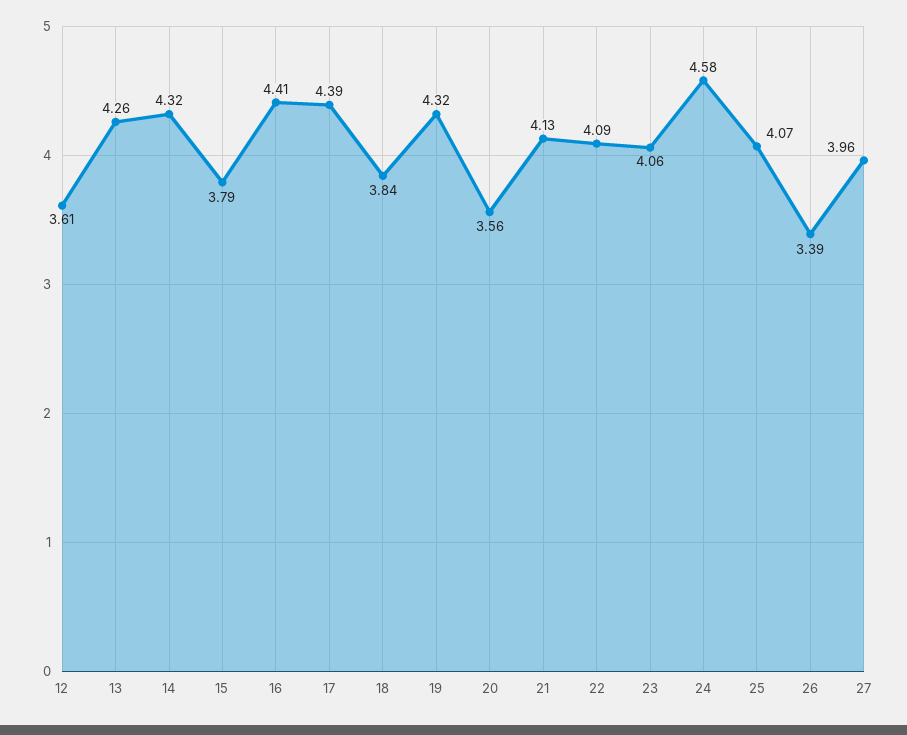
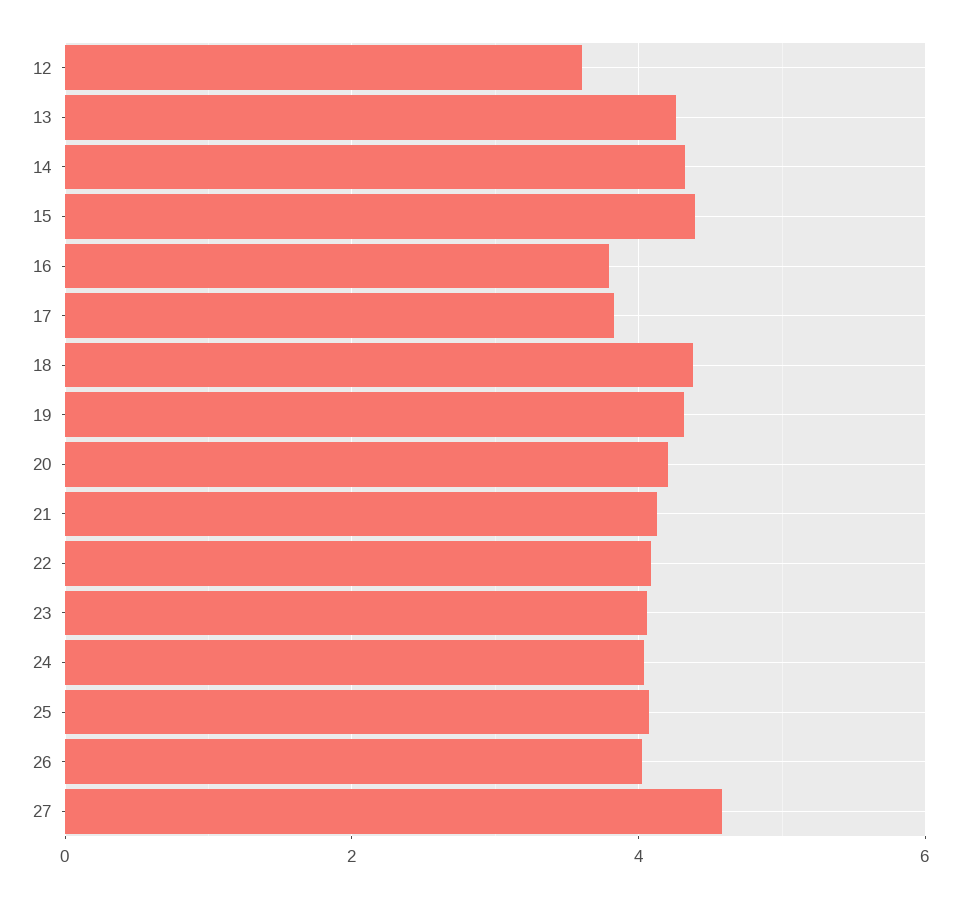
  {
    "12": 3.61,
    "13": 4.26,
    "14": 4.32,
-   "15": 3.79,
+   "15": 4.4,
-   "16": 4.41,
+   "16": 3.8,
-   "17": 4.39,
+   "17": 3.8,
-   "18": 3.84,
+   "18": 4.4,
    "19": 4.32,
-   "20": 3.56,
+   "20": 4.2,
    "21": 4.13,
    "22": 4.09,
    "23": 4.06,
-   "24": 4.58,
+   "24": 4,
    "25": 4.07,
-   "26": 3.39,
+   "26": 4,
-   "27": 3.96
+   "27": 4.6
  }

